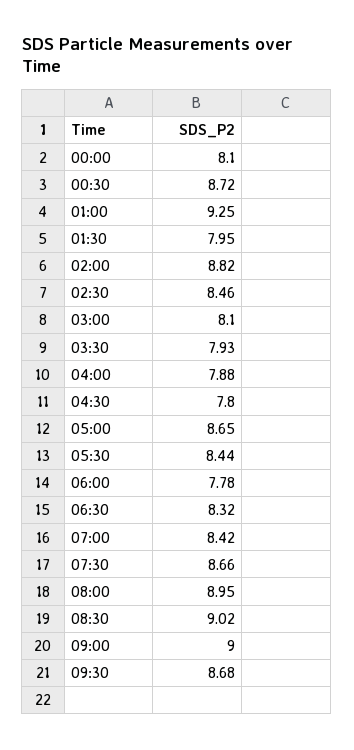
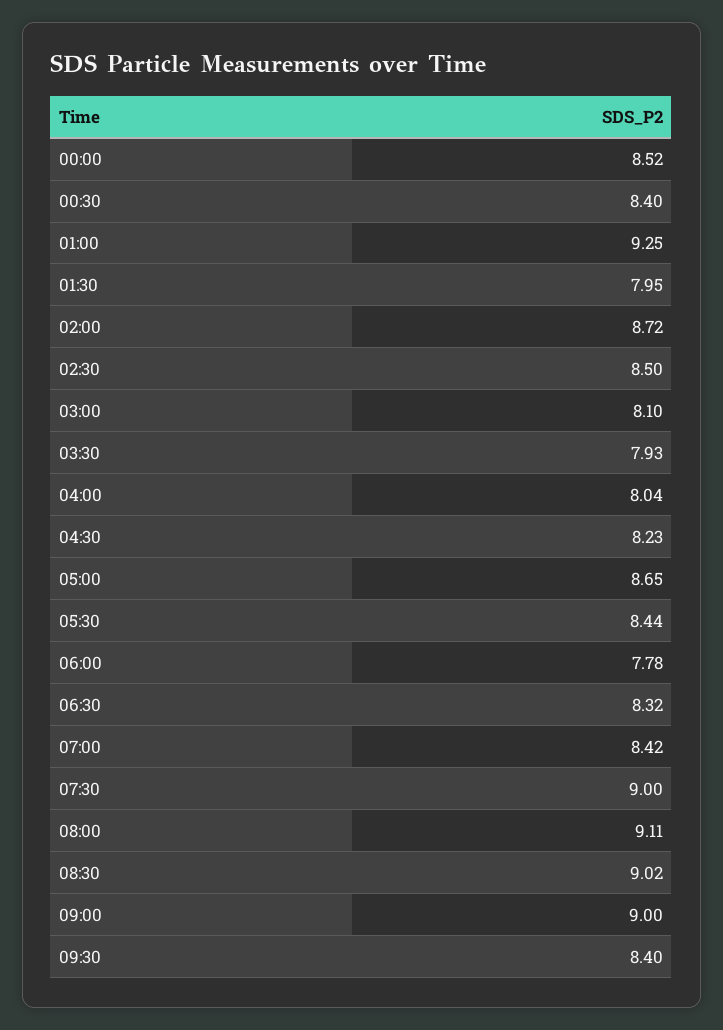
  {
-   "00:00": 8.1,
+   "00:00": 8.52,
-   "00:30": 8.72,
+   "00:30": 8.4,
    "01:00": 9.25,
    "01:30": 7.95,
-   "02:00": 8.82,
+   "02:00": 8.72,
-   "02:30": 8.46,
+   "02:30": 8.5,
    "03:00": 8.1,
    "03:30": 7.93,
-   "04:00": 7.88,
+   "04:00": 8.04,
-   "04:30": 7.8,
+   "04:30": 8.23,
    "05:00": 8.65,
    "05:30": 8.44,
    "06:00": 7.78,
    "06:30": 8.32,
    "07:00": 8.42,
-   "07:30": 8.66,
+   "07:30": 9,
-   "08:00": 8.95,
+   "08:00": 9.11,
    "08:30": 9.02,
    "09:00": 9,
-   "09:30": 8.68
+   "09:30": 8.4
  }

